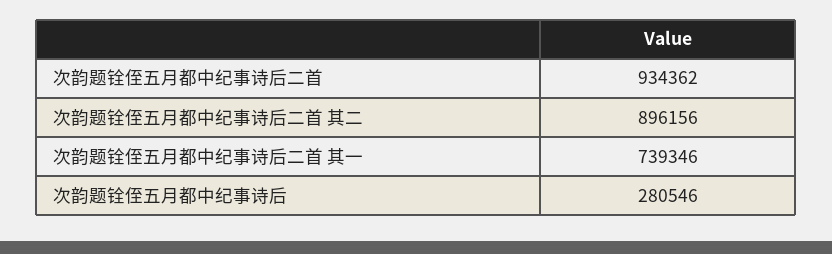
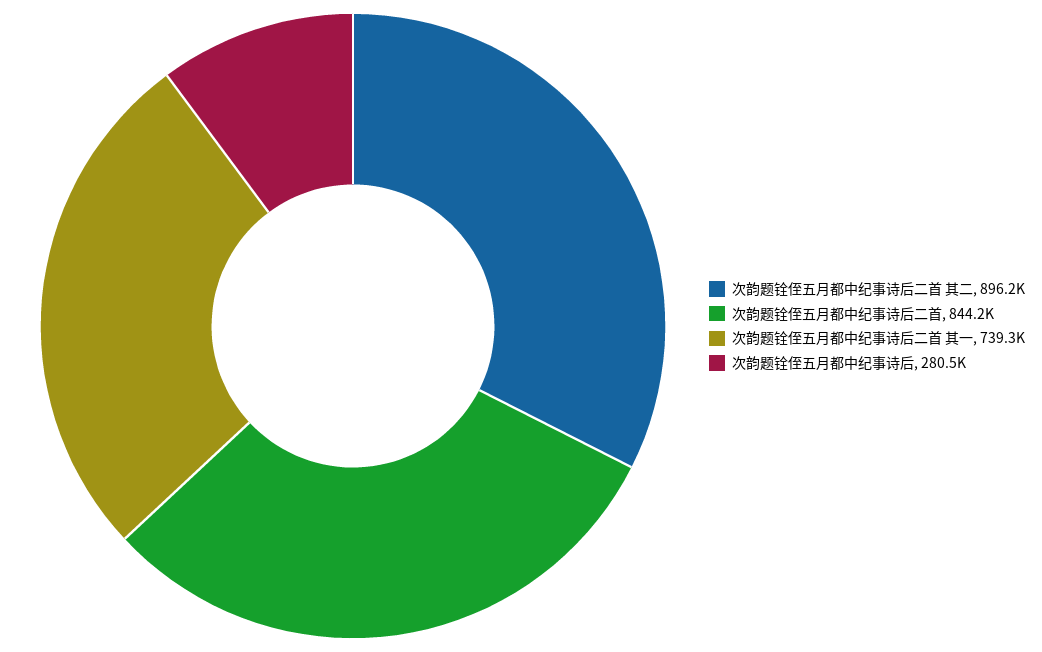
  {
-   "次韵题铨侄五月都中纪事诗后二首": 934362,
+   "次韵题铨侄五月都中纪事诗后二首": 844200,
    "次韵题铨侄五月都中纪事诗后二首 其二": 896156,
    "次韵题铨侄五月都中纪事诗后二首 其一": 739346,
    "次韵题铨侄五月都中纪事诗后": 280546
  }

